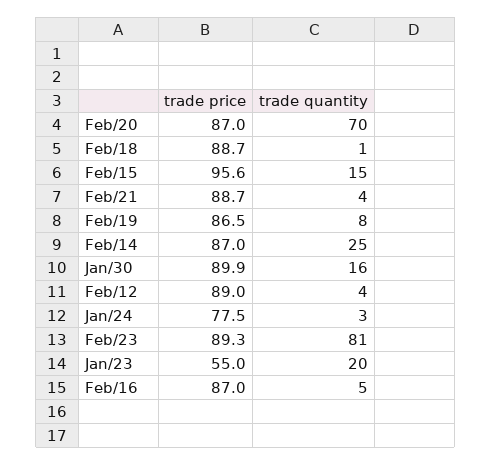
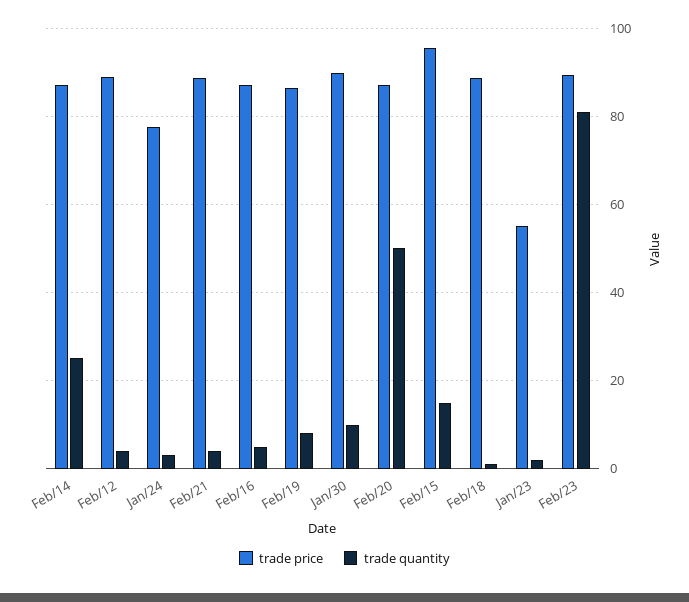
  {
    "trade price": {
      "Feb/20": 87,
      "Feb/18": 88.7,
      "Feb/15": 95.6,
      "Feb/21": 88.7,
      "Feb/19": 86.5,
      "Feb/14": 87,
      "Jan/30": 89.9,
      "Feb/12": 89,
      "Jan/24": 77.5,
      "Feb/23": 89.3,
      "Jan/23": 55,
      "Feb/16": 87
    },
    "trade quantity": {
-     "Feb/20": 70,
+     "Feb/20": 50,
      "Feb/18": 1,
      "Feb/15": 15,
      "Feb/21": 4,
      "Feb/19": 8,
      "Feb/14": 25,
-     "Jan/30": 16,
+     "Jan/30": 10,
      "Feb/12": 4,
      "Jan/24": 3,
      "Feb/23": 81,
-     "Jan/23": 20,
+     "Jan/23": 2,
      "Feb/16": 5
    }
  }

